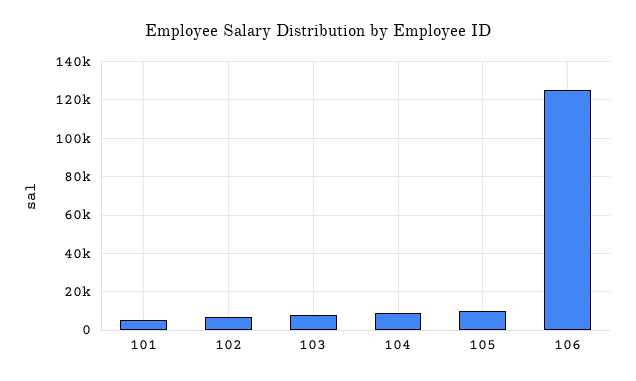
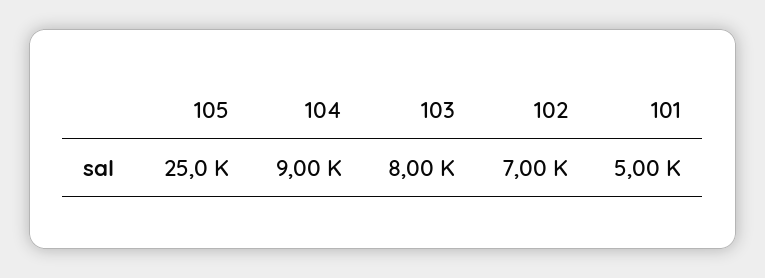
  {
    "101": 5000,
    "102": 7000,
    "103": 8000,
    "104": 9000,
-   "105": 10000,
+   "105": 25000
-   "106": 125000
  }

